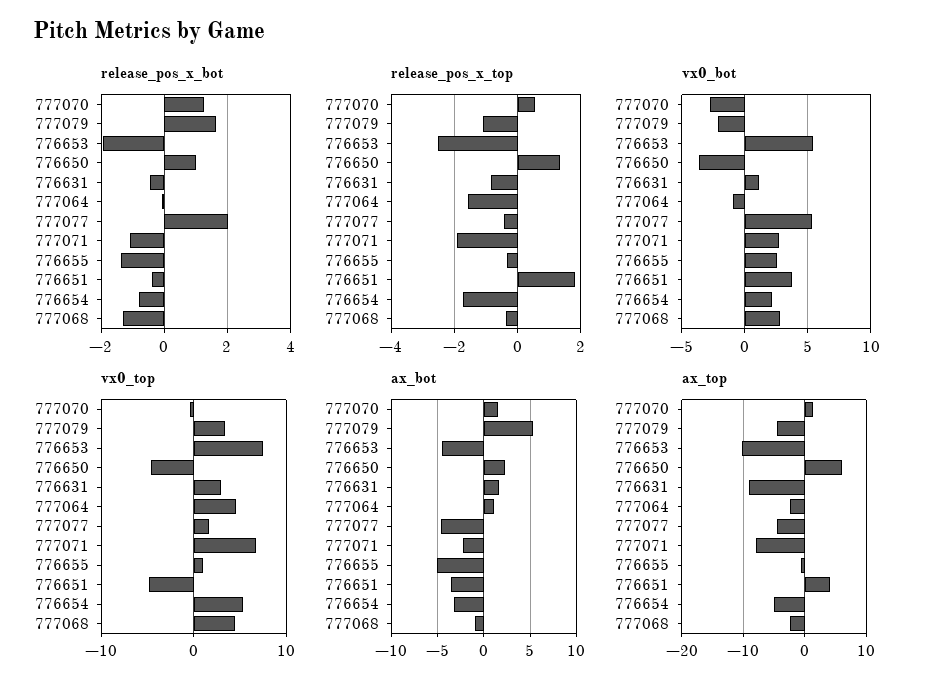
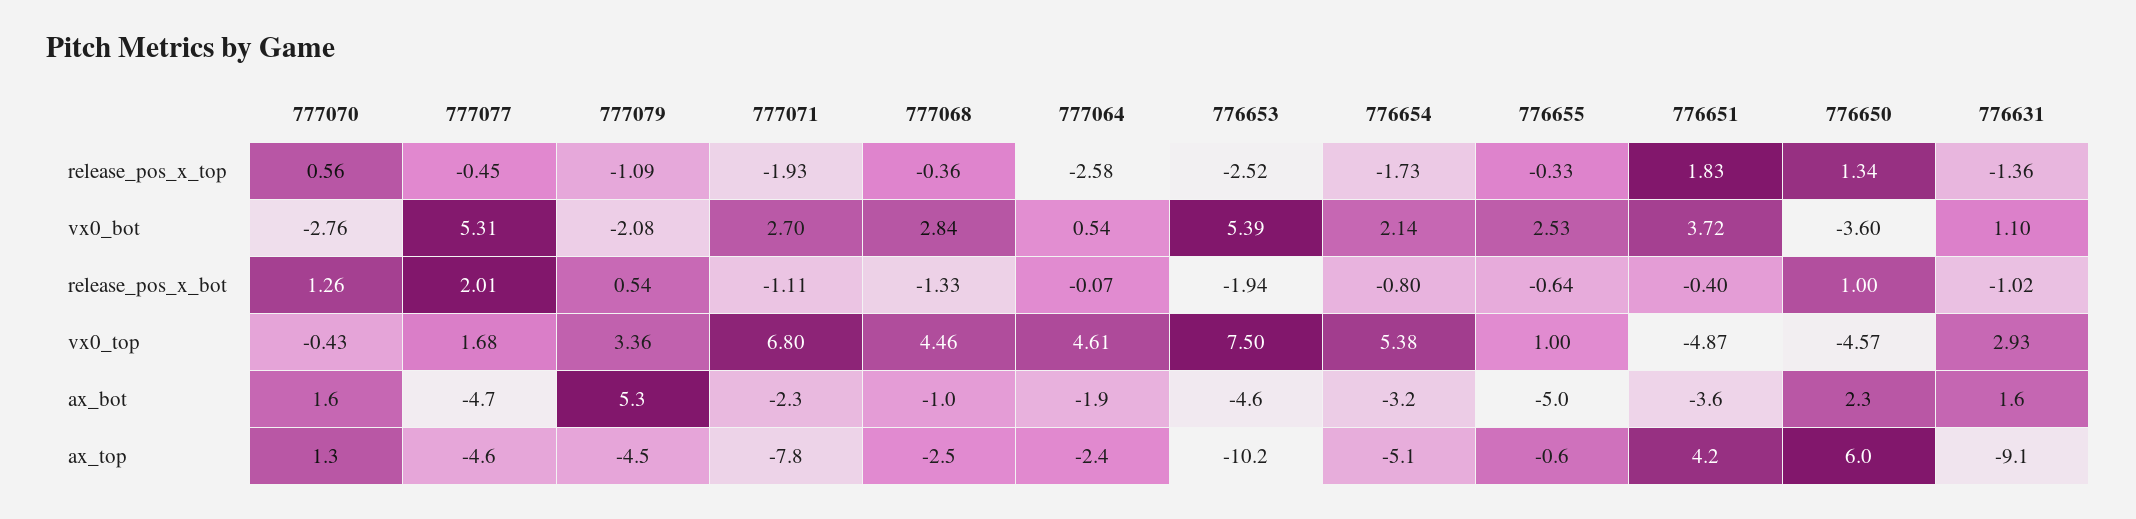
  {
    "release_pos_x_bot": {
      "777070": 1.26,
-     "777079": 1.6,
+     "777079": 0.54,
      "776653": -1.94,
      "776650": 1,
-     "776631": -0.4,
+     "776631": -1.02,
      "777064": -0.07,
      "777077": 2.01,
      "777071": -1.11,
-     "776655": -1.4,
+     "776655": -0.64,
      "776651": -0.4,
      "776654": -0.8,
      "777068": -1.33
    },
    "release_pos_x_top": {
      "777070": 0.56,
      "777079": -1.09,
      "776653": -2.52,
      "776650": 1.34,
-     "776631": -0.8,
+     "776631": -1.36,
-     "777064": -1.6,
+     "777064": -2.58,
      "777077": -0.45,
      "777071": -1.93,
      "776655": -0.33,
      "776651": 1.83,
      "776654": -1.73,
      "777068": -0.36
    },
    "vx0_bot": {
      "777070": -2.76,
      "777079": -2.08,
      "776653": 5.39,
      "776650": -3.6,
      "776631": 1.1,
-     "777064": -1,
+     "777064": 0.54,
      "777077": 5.31,
      "777071": 2.7,
      "776655": 2.53,
      "776651": 3.72,
      "776654": 2.14,
      "777068": 2.84
    },
    "vx0_top": {
      "777070": -0.43,
      "777079": 3.36,
      "776653": 7.5,
      "776650": -4.57,
      "776631": 2.93,
      "777064": 4.61,
      "777077": 1.68,
      "777071": 6.8,
      "776655": 1,
      "776651": -4.87,
      "776654": 5.38,
      "777068": 4.46
    },
    "ax_bot": {
      "777070": 1.6,
      "777079": 5.3,
      "776653": -4.6,
      "776650": 2.3,
      "776631": 1.6,
-     "777064": 1,
+     "777064": -1.9,
      "777077": -4.7,
      "777071": -2.3,
      "776655": -5,
      "776651": -3.6,
      "776654": -3.2,
      "777068": -1
    },
    "ax_top": {
      "777070": 1.3,
      "777079": -4.5,
      "776653": -10.2,
      "776650": 6,
      "776631": -9.1,
      "777064": -2.4,
      "777077": -4.6,
      "777071": -7.8,
      "776655": -0.6,
      "776651": 4.2,
      "776654": -5.1,
      "777068": -2.5
    }
  }

